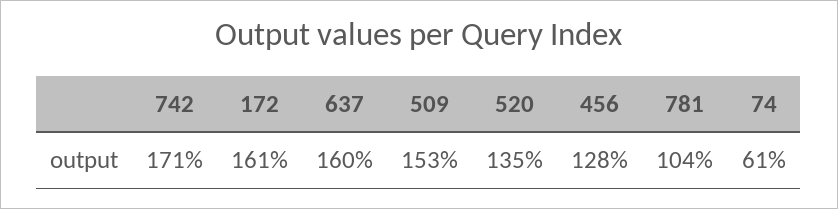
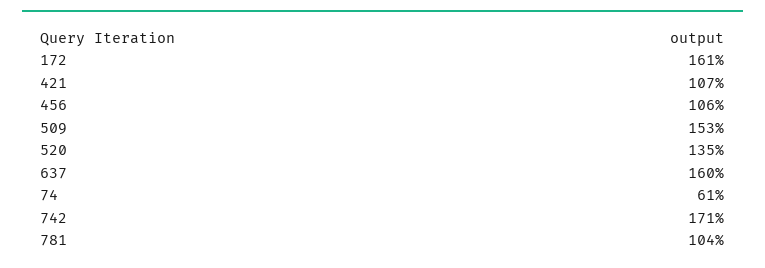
  {
    "742": 171,
    "172": 161,
    "637": 160,
    "509": 153,
    "520": 135,
-   "456": 128,
+   "456": 106,
    "781": 104,
-   "74": 61
+   "74": 61,
+   "421": 107
  }

